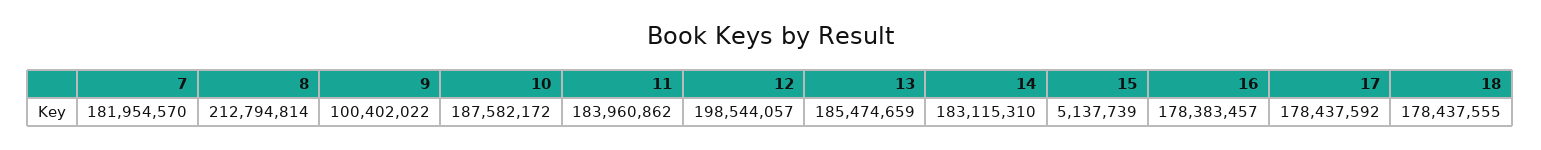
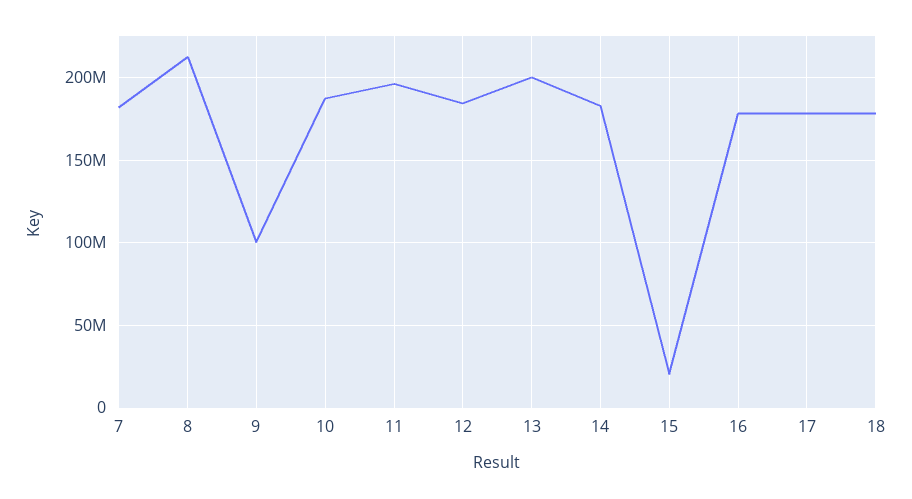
  {
    "7": 181954570,
    "8": 212794814,
    "9": 100402022,
    "10": 187582172,
-   "11": 183960862,
+   "11": 195000000,
-   "12": 198544057,
+   "12": 185000000,
-   "13": 185474659,
+   "13": 200000000,
    "14": 183115310,
-   "15": 5137739,
+   "15": 20000000,
    "16": 178383457,
    "17": 178437592,
    "18": 178437555
  }

